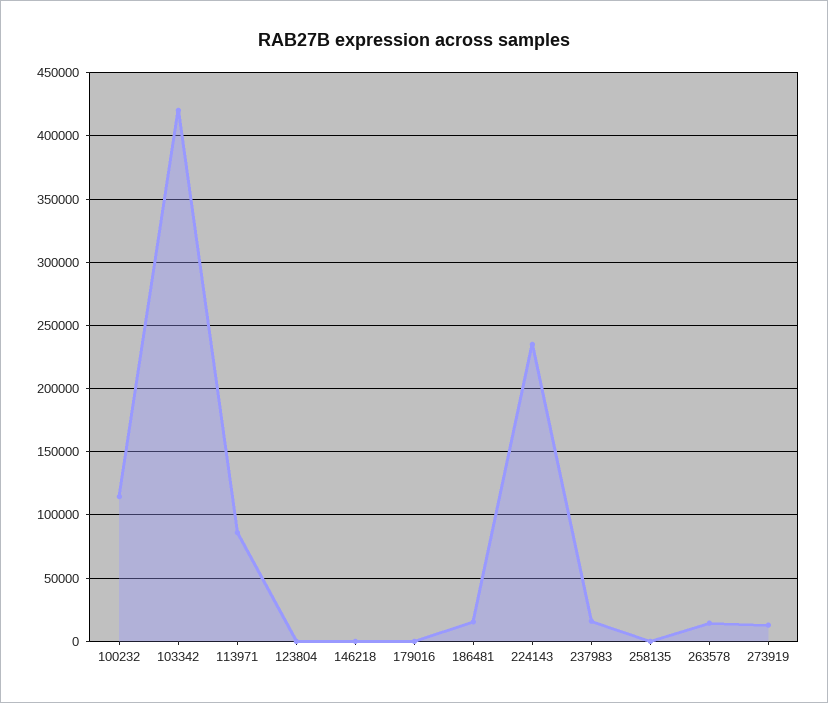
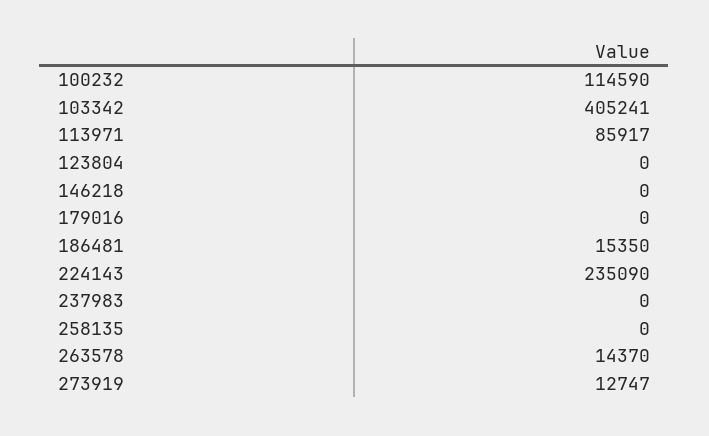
  {
    "100232": 114590,
-   "103342": 420000,
+   "103342": 405241,
    "113971": 85917,
    "123804": 0,
    "146218": 0,
    "179016": 0,
    "186481": 15350,
    "224143": 235090,
-   "237983": 15000,
+   "237983": 0,
    "258135": 0,
    "263578": 14370,
    "273919": 12747
  }

